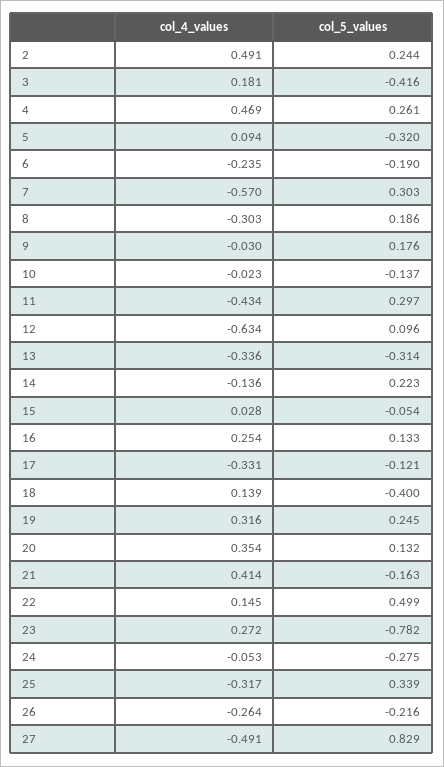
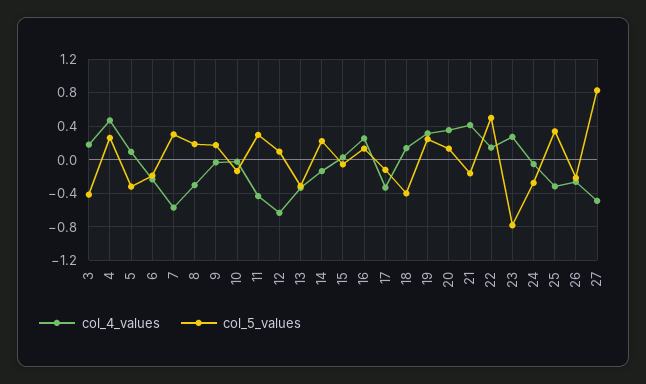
  {
    "col_4_values": {
-     "2": 0.491,
      "3": 0.181,
      "4": 0.469,
      "5": 0.094,
      "6": -0.235,
      "7": -0.57,
      "8": -0.303,
      "9": -0.03,
      "10": -0.023,
      "11": -0.434,
      "12": -0.634,
      "13": -0.336,
      "14": -0.136,
      "15": 0.028,
      "16": 0.254,
      "17": -0.331,
      "18": 0.139,
      "19": 0.316,
      "20": 0.354,
      "21": 0.414,
      "22": 0.145,
      "23": 0.272,
      "24": -0.053,
      "25": -0.317,
      "26": -0.264,
      "27": -0.491
    },
    "col_5_values": {
-     "2": 0.244,
      "3": -0.416,
      "4": 0.261,
      "5": -0.32,
      "6": -0.19,
      "7": 0.303,
      "8": 0.186,
      "9": 0.176,
      "10": -0.137,
      "11": 0.297,
      "12": 0.096,
      "13": -0.314,
      "14": 0.223,
      "15": -0.054,
      "16": 0.133,
      "17": -0.121,
      "18": -0.4,
      "19": 0.245,
      "20": 0.132,
      "21": -0.163,
      "22": 0.499,
      "23": -0.782,
      "24": -0.275,
      "25": 0.339,
      "26": -0.216,
      "27": 0.829
    }
  }

